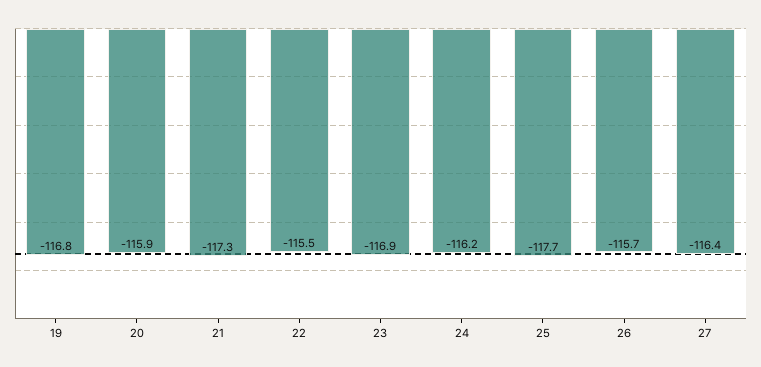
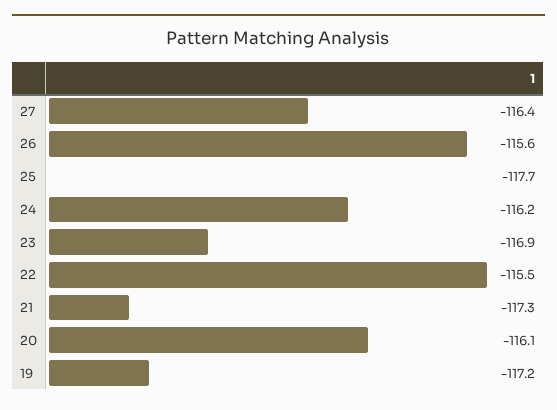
  {
-   "19": -116.8,
+   "19": -117.2,
-   "20": -115.9,
+   "20": -116.1,
    "21": -117.3,
    "22": -115.5,
    "23": -116.9,
    "24": -116.2,
    "25": -117.7,
-   "26": -115.7,
+   "26": -115.6,
    "27": -116.4
  }

